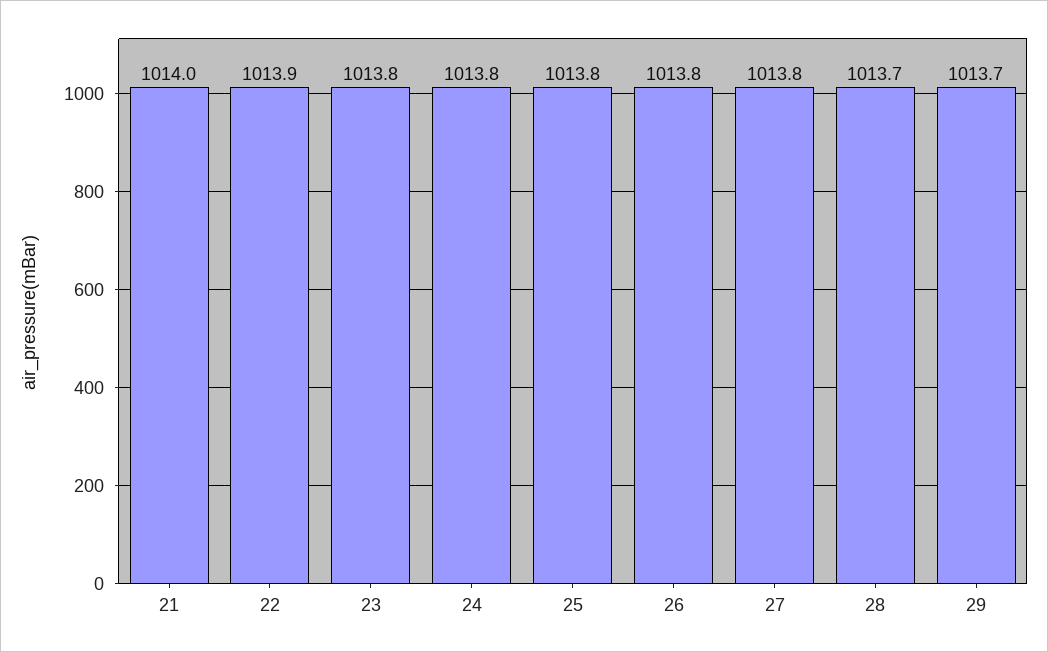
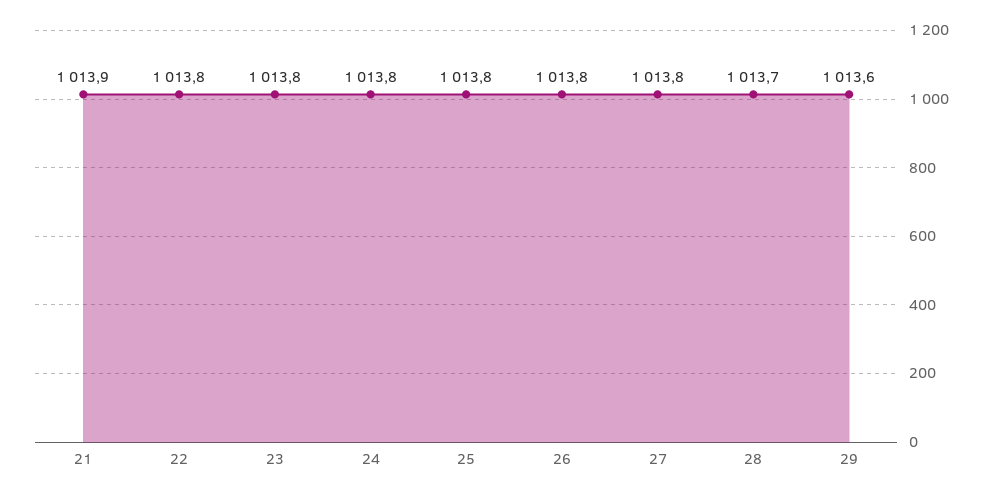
  {
-   "21": 1014,
+   "21": 1013.9,
-   "22": 1013.9,
+   "22": 1013.8,
    "23": 1013.8,
    "24": 1013.8,
    "25": 1013.8,
    "26": 1013.8,
    "27": 1013.8,
    "28": 1013.7,
-   "29": 1013.7
+   "29": 1013.6
  }

